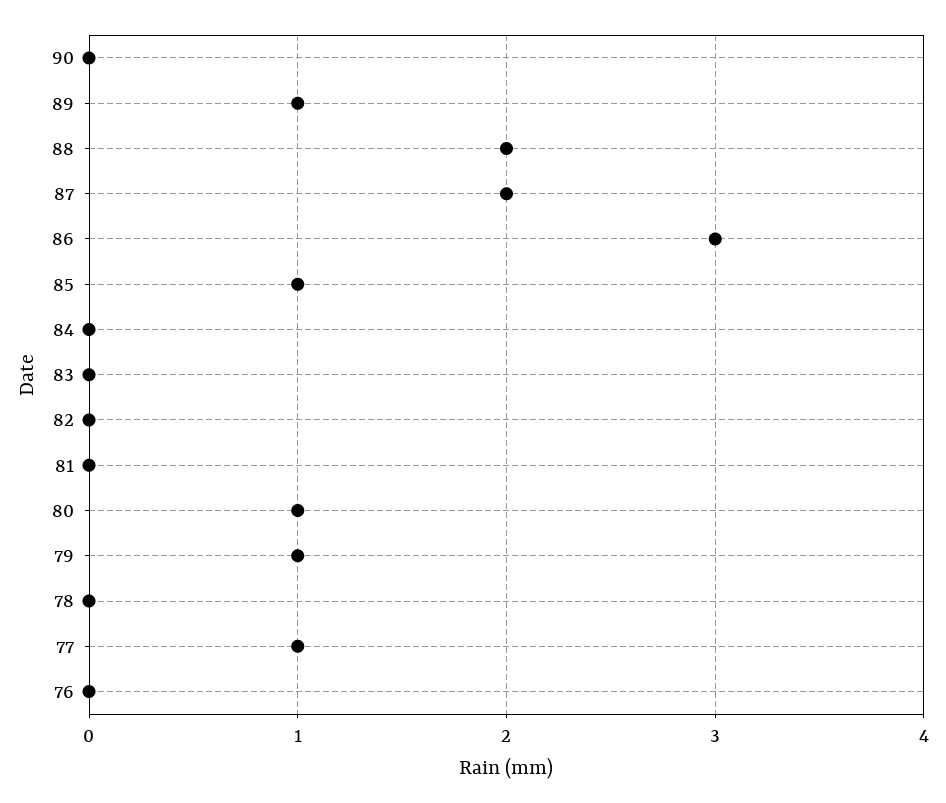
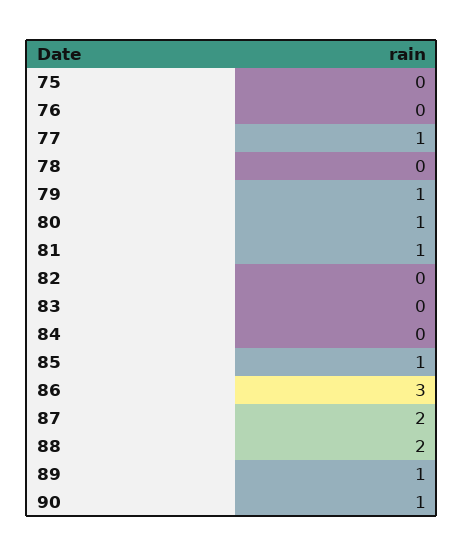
  {
-   "90": 0,
+   "90": 1,
    "89": 1,
    "88": 2,
    "87": 2,
    "86": 3,
    "85": 1,
    "84": 0,
    "83": 0,
    "82": 0,
-   "81": 0,
+   "81": 1,
    "80": 1,
    "79": 1,
    "78": 0,
    "77": 1,
-   "76": 0
+   "76": 0,
+   "75": 0
  }

